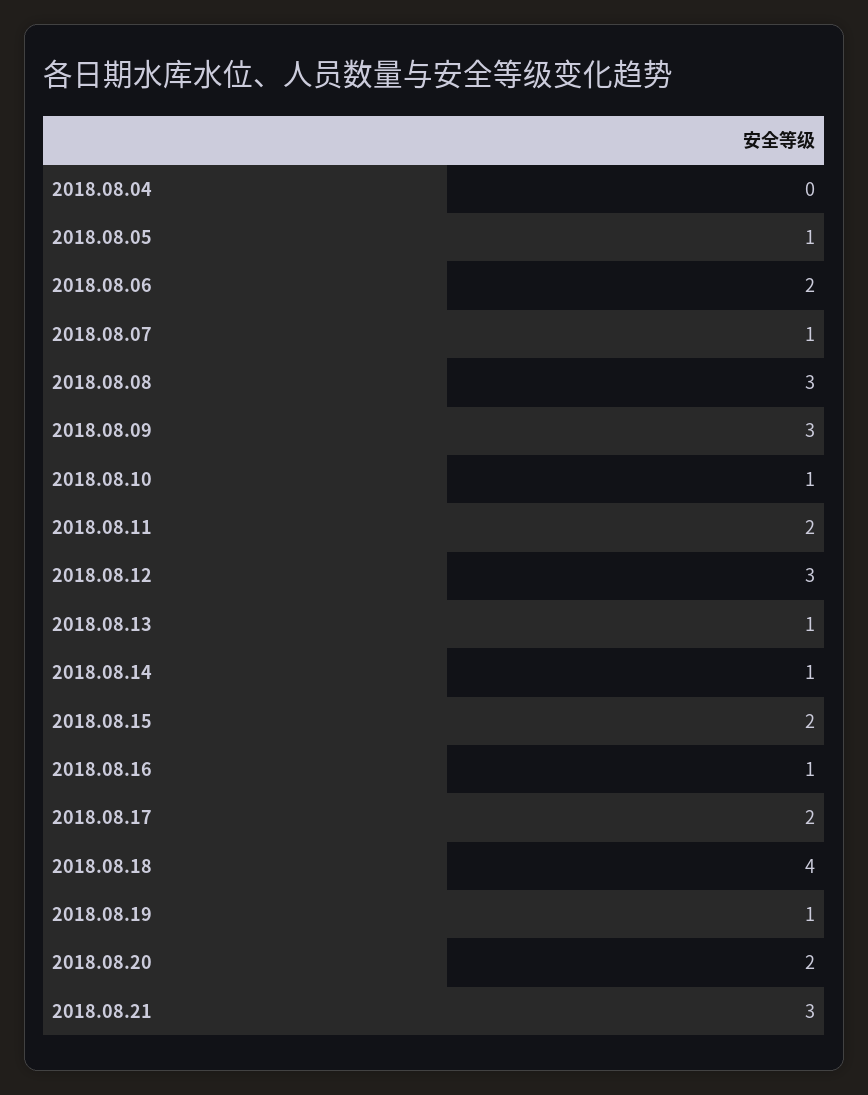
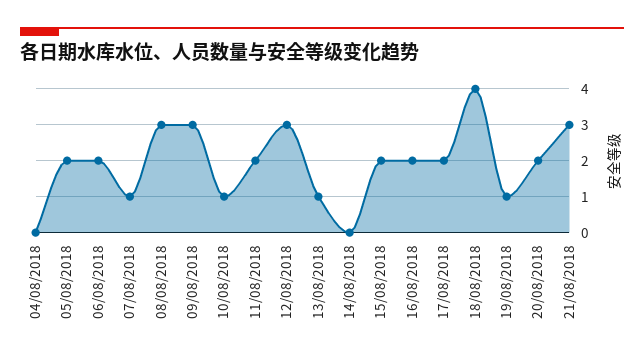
  {
    "2018.08.04": 0,
-   "2018.08.05": 1,
+   "2018.08.05": 2,
    "2018.08.06": 2,
    "2018.08.07": 1,
    "2018.08.08": 3,
    "2018.08.09": 3,
    "2018.08.10": 1,
    "2018.08.11": 2,
    "2018.08.12": 3,
    "2018.08.13": 1,
-   "2018.08.14": 1,
+   "2018.08.14": 0,
    "2018.08.15": 2,
-   "2018.08.16": 1,
+   "2018.08.16": 2,
    "2018.08.17": 2,
    "2018.08.18": 4,
    "2018.08.19": 1,
    "2018.08.20": 2,
    "2018.08.21": 3
  }

